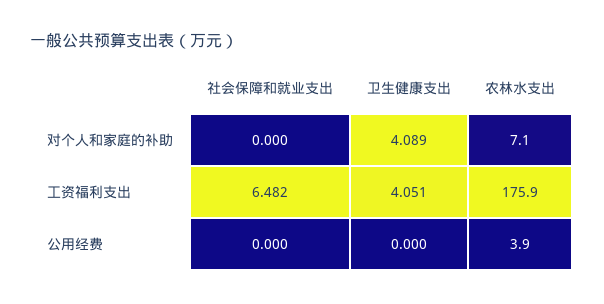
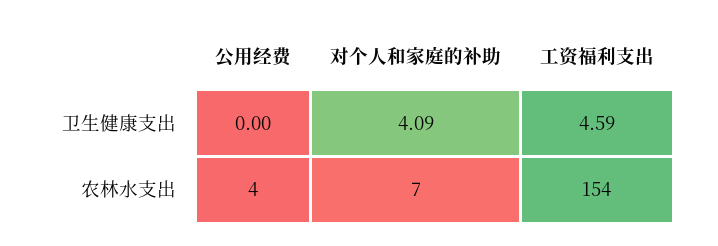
  {
-   "社会保障和就业支出": {
-     "对个人和家庭的补助": 0,
-     "工资福利支出": 6.482,
-     "公用经费": 0
-   },
    "卫生健康支出": {
      "对个人和家庭的补助": 4.089,
-     "工资福利支出": 4.051,
+     "工资福利支出": 4.59,
      "公用经费": 0
    },
    "农林水支出": {
      "对个人和家庭的补助": 7.1,
-     "工资福利支出": 175.9,
+     "工资福利支出": 154,
      "公用经费": 3.9
    }
  }

